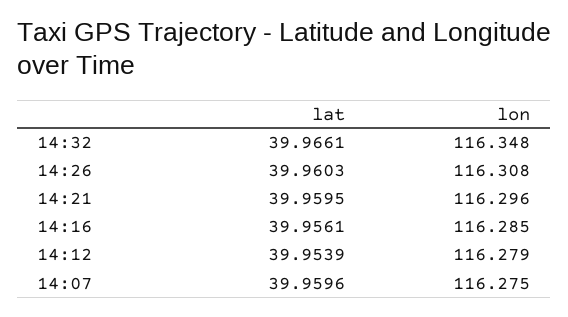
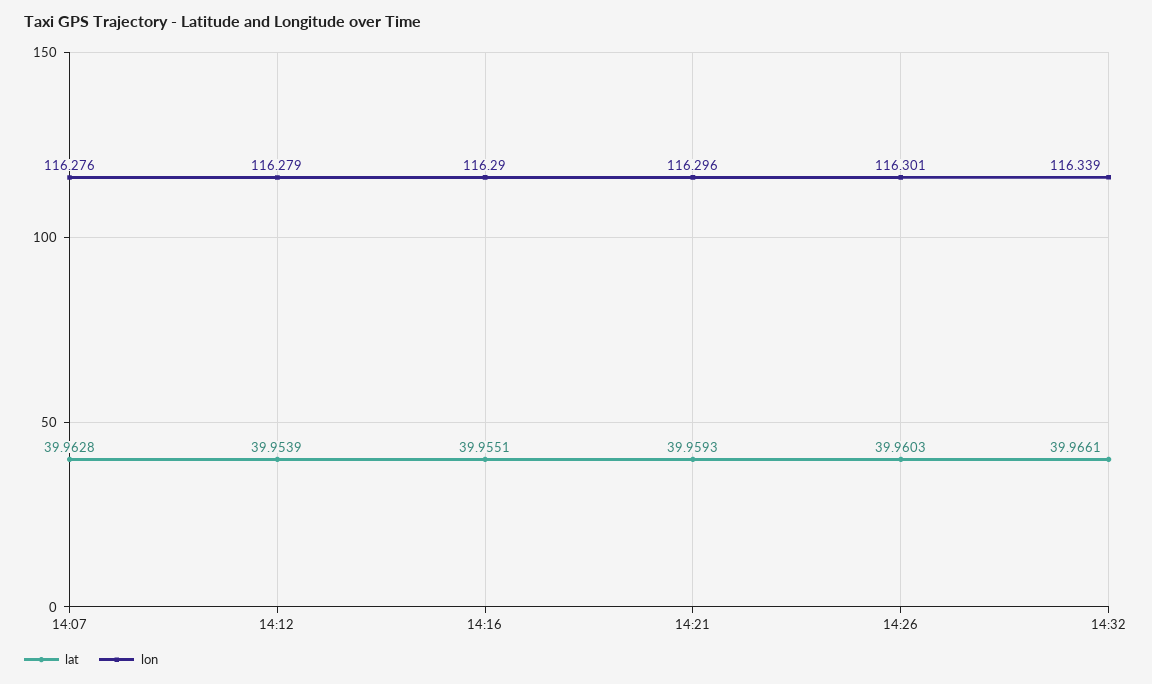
  {
    "lat": {
      "14:32": 39.9661,
      "14:26": 39.9603,
-     "14:21": 39.9595,
+     "14:21": 39.9593,
-     "14:16": 39.9561,
+     "14:16": 39.9551,
      "14:12": 39.9539,
-     "14:07": 39.9596
+     "14:07": 39.9628
    },
    "lon": {
-     "14:32": 116.348,
+     "14:32": 116.339,
-     "14:26": 116.308,
+     "14:26": 116.301,
      "14:21": 116.296,
-     "14:16": 116.285,
+     "14:16": 116.29,
      "14:12": 116.279,
-     "14:07": 116.275
+     "14:07": 116.276
    }
  }

